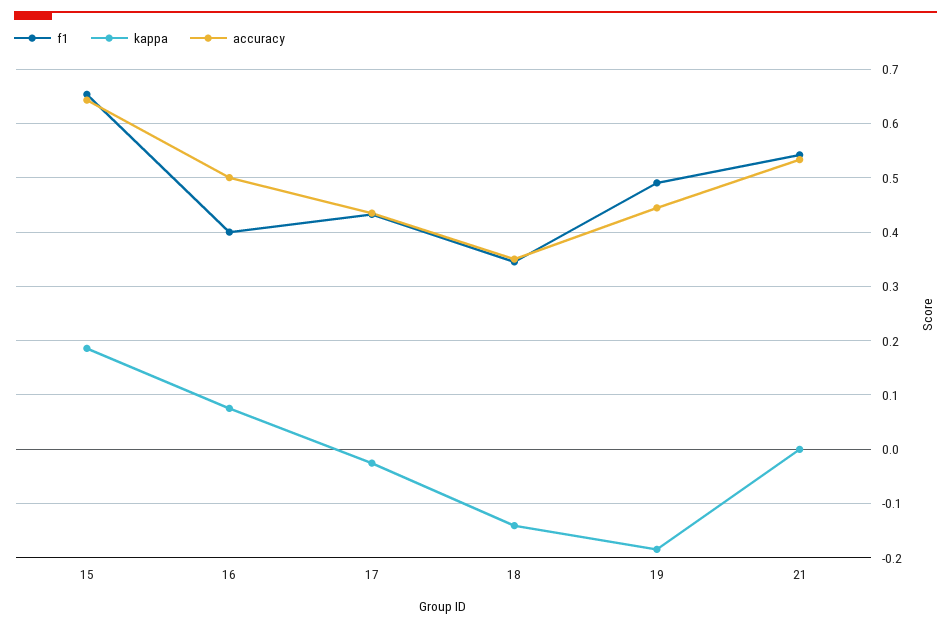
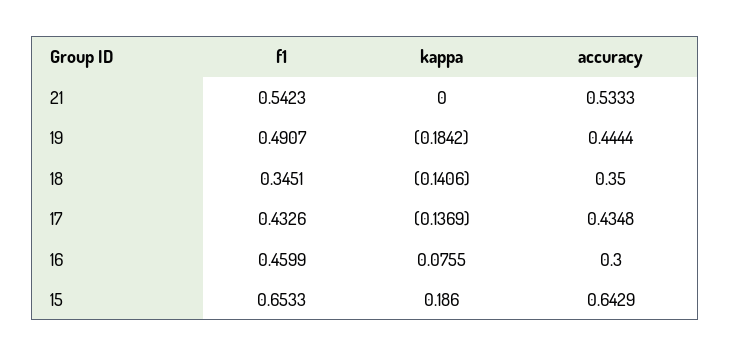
  {
    "f1": {
      "15": 0.6533,
-     "16": 0.4,
+     "16": 0.4599,
      "17": 0.4326,
      "18": 0.3451,
      "19": 0.4907,
      "21": 0.5423
    },
    "kappa": {
      "15": 0.186,
      "16": 0.0755,
-     "17": -0.02,
+     "17": -0.1369,
      "18": -0.1406,
      "19": -0.1842,
      "21": 0
    },
    "accuracy": {
      "15": 0.6429,
-     "16": 0.5,
+     "16": 0.3,
      "17": 0.4348,
      "18": 0.35,
      "19": 0.4444,
      "21": 0.5333
    }
  }

